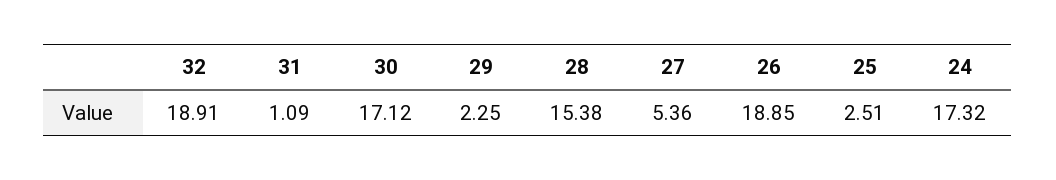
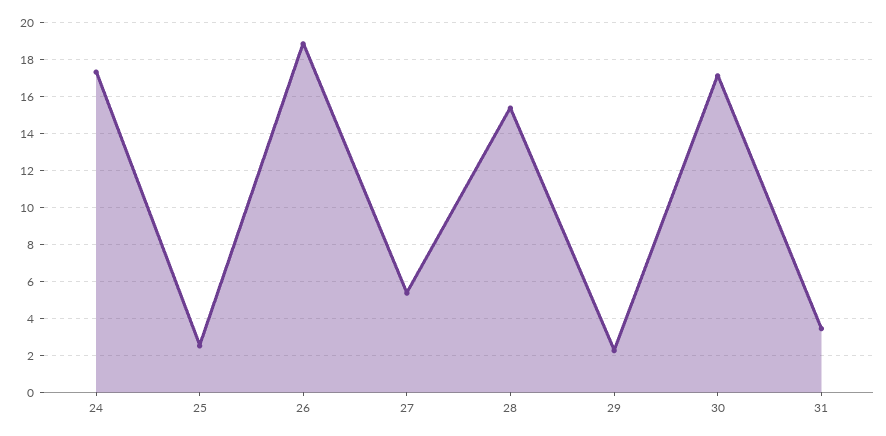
  {
-   "32": 18.91,
-   "31": 1.09,
+   "31": 3.5,
    "30": 17.12,
    "29": 2.25,
    "28": 15.38,
    "27": 5.36,
    "26": 18.85,
    "25": 2.51,
    "24": 17.32
  }

